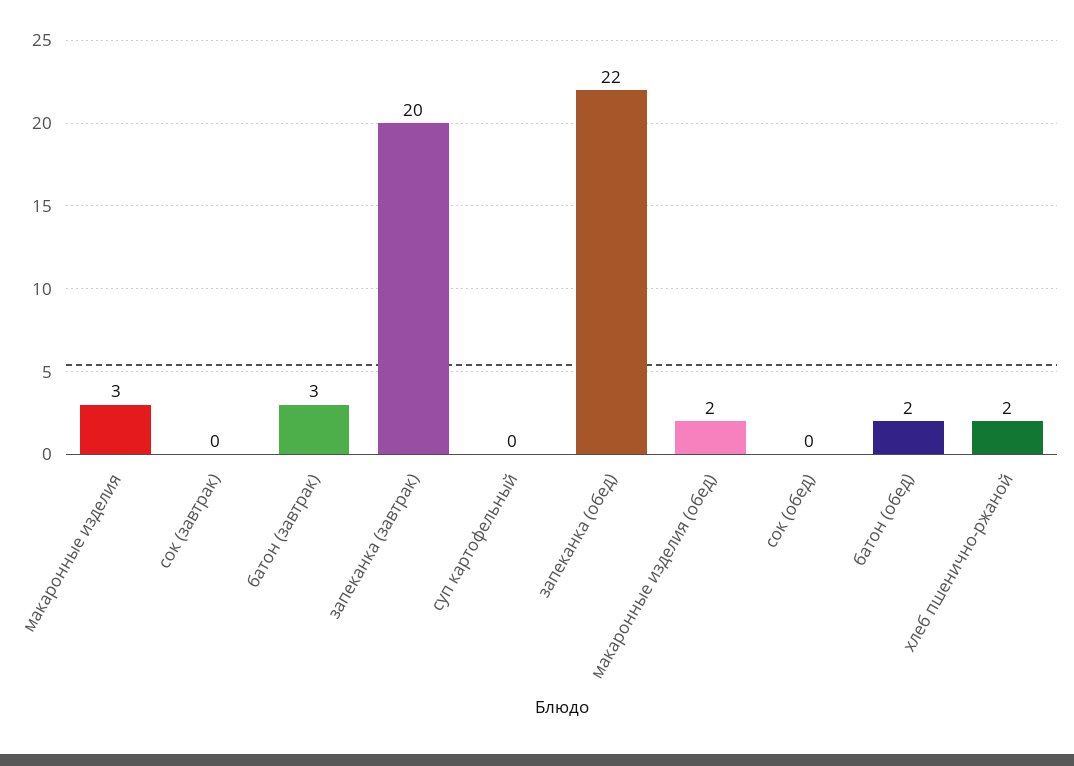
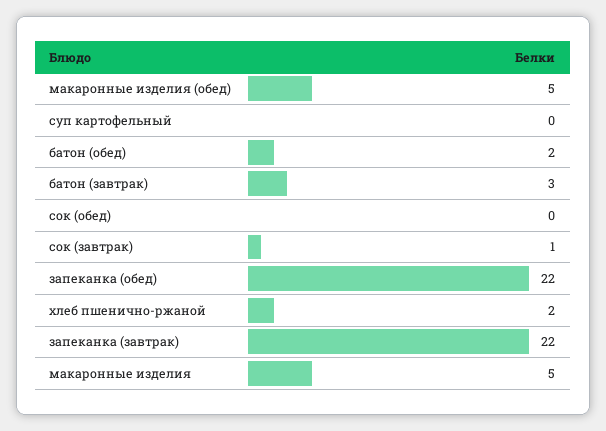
  {
-   "макаронные изделия": 3,
+   "макаронные изделия": 5,
-   "сок (завтрак)": 0,
+   "сок (завтрак)": 1,
    "батон (завтрак)": 3,
-   "запеканка (завтрак)": 20,
+   "запеканка (завтрак)": 22,
    "суп картофельный": 0,
    "запеканка (обед)": 22,
-   "макаронные изделия (обед)": 2,
+   "макаронные изделия (обед)": 5,
    "сок (обед)": 0,
    "батон (обед)": 2,
    "хлеб пшенично-ржаной": 2
  }

